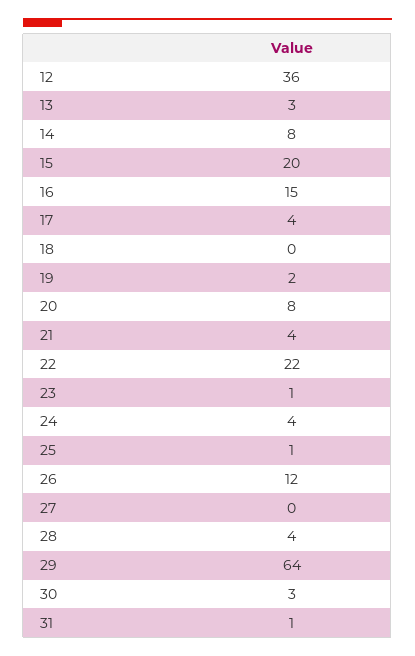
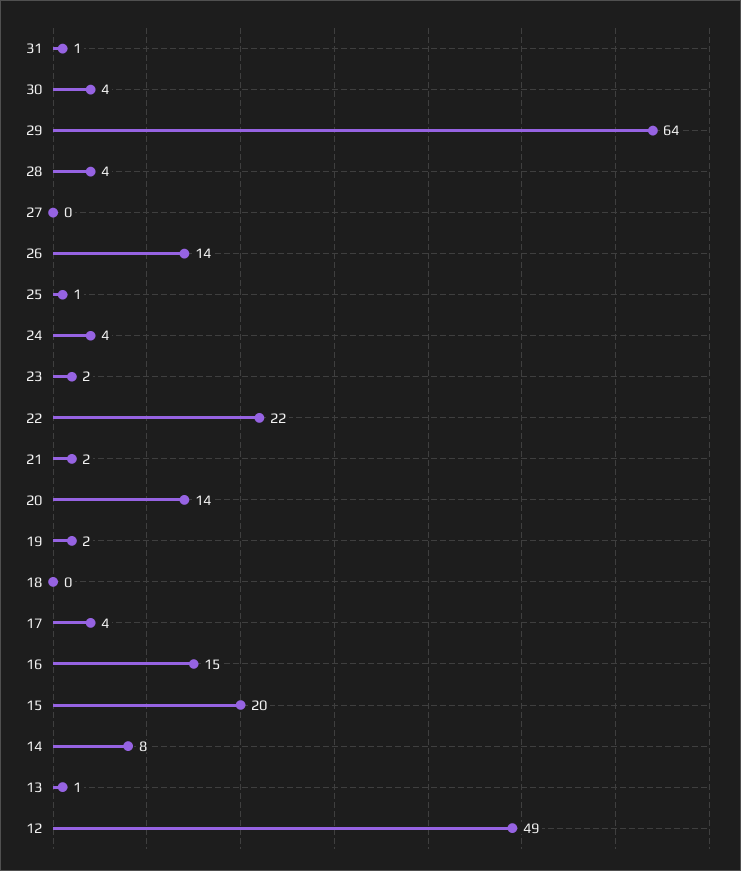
  {
-   "12": 36,
+   "12": 49,
-   "13": 3,
+   "13": 1,
    "14": 8,
    "15": 20,
    "16": 15,
    "17": 4,
    "18": 0,
    "19": 2,
-   "20": 8,
+   "20": 14,
-   "21": 4,
+   "21": 2,
    "22": 22,
-   "23": 1,
+   "23": 2,
    "24": 4,
    "25": 1,
-   "26": 12,
+   "26": 14,
    "27": 0,
    "28": 4,
    "29": 64,
-   "30": 3,
+   "30": 4,
    "31": 1
  }

